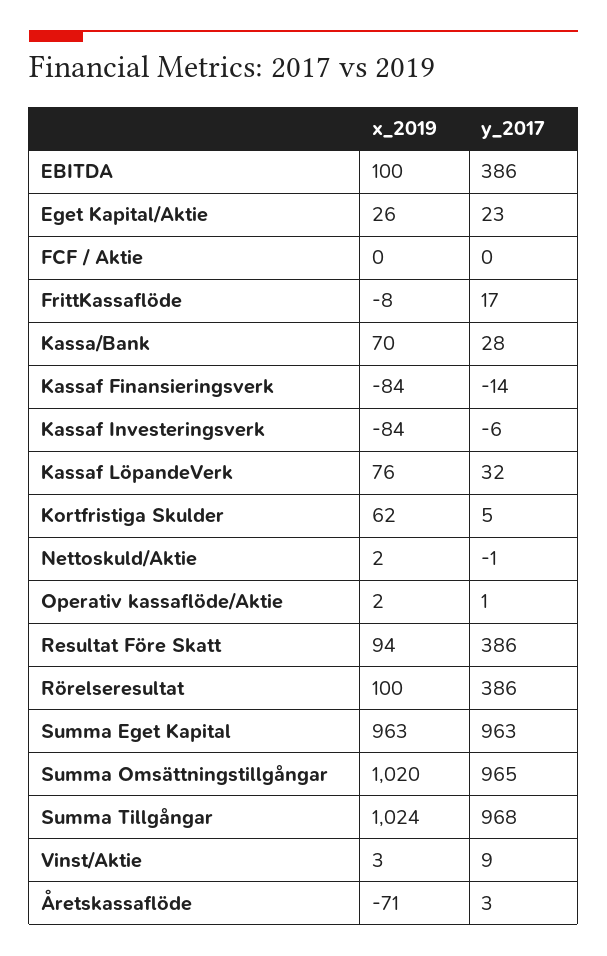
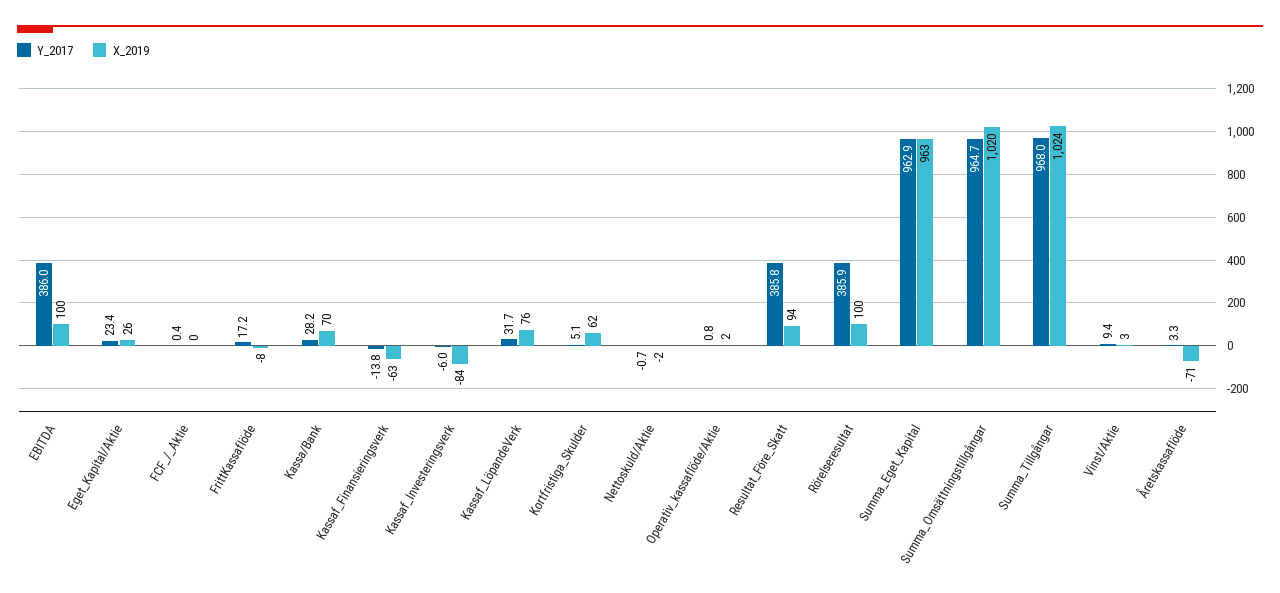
  {
    "x_2019": {
      "EBITDA": 100,
      "Eget Kapital/Aktie": 26,
      "FCF / Aktie": 0,
      "FrittKassaflöde": -8,
      "Kassa/Bank": 70,
-     "Kassaf Finansieringsverk": -84,
+     "Kassaf Finansieringsverk": -63,
      "Kassaf Investeringsverk": -84,
      "Kassaf LöpandeVerk": 76,
      "Kortfristiga Skulder": 62,
-     "Nettoskuld/Aktie": 2,
+     "Nettoskuld/Aktie": -2,
      "Operativ kassaflöde/Aktie": 2,
      "Resultat Före Skatt": 94,
      "Rörelseresultat": 100,
      "Summa Eget Kapital": 963,
      "Summa Omsättningstillgångar": 1020,
      "Summa Tillgångar": 1024,
      "Vinst/Aktie": 3,
      "Åretskassaflöde": -71
    },
    "y_2017": {
      "EBITDA": 386,
      "Eget Kapital/Aktie": 23.4,
      "FCF / Aktie": 0.4,
      "FrittKassaflöde": 17.2,
      "Kassa/Bank": 28.2,
      "Kassaf Finansieringsverk": -13.8,
      "Kassaf Investeringsverk": -6,
      "Kassaf LöpandeVerk": 31.7,
      "Kortfristiga Skulder": 5.1,
      "Nettoskuld/Aktie": -0.7,
      "Operativ kassaflöde/Aktie": 0.8,
      "Resultat Före Skatt": 385.8,
      "Rörelseresultat": 385.9,
      "Summa Eget Kapital": 962.9,
      "Summa Omsättningstillgångar": 964.7,
      "Summa Tillgångar": 968,
      "Vinst/Aktie": 9.4,
      "Åretskassaflöde": 3.3
    }
  }

